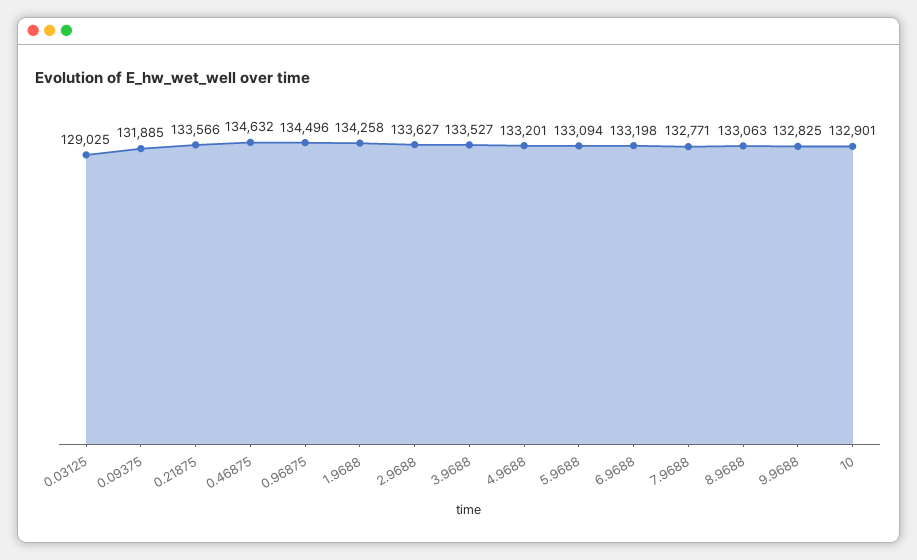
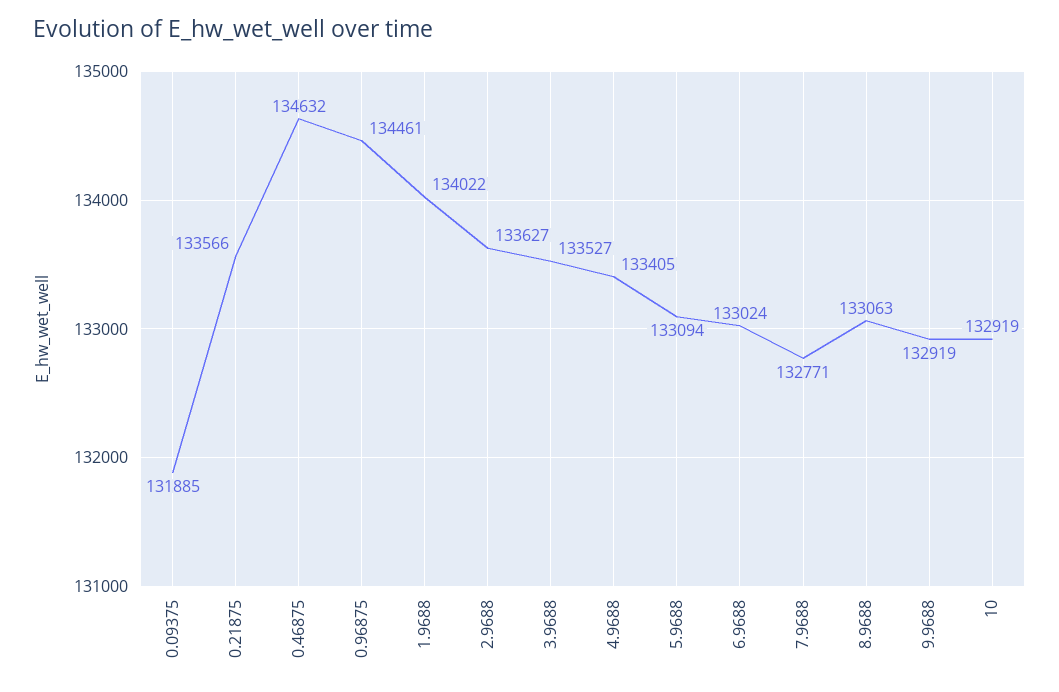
  {
-   "0.03125": 129025,
    "0.09375": 131885,
    "0.21875": 133566,
    "0.46875": 134632,
-   "0.96875": 134496,
+   "0.96875": 134461,
-   "1.9688": 134258,
+   "1.9688": 134022,
    "2.9688": 133627,
    "3.9688": 133527,
-   "4.9688": 133201,
+   "4.9688": 133405,
    "5.9688": 133094,
-   "6.9688": 133198,
+   "6.9688": 133024,
    "7.9688": 132771,
    "8.9688": 133063,
-   "9.9688": 132825,
+   "9.9688": 132919,
-   "10": 132901
+   "10": 132919
  }

